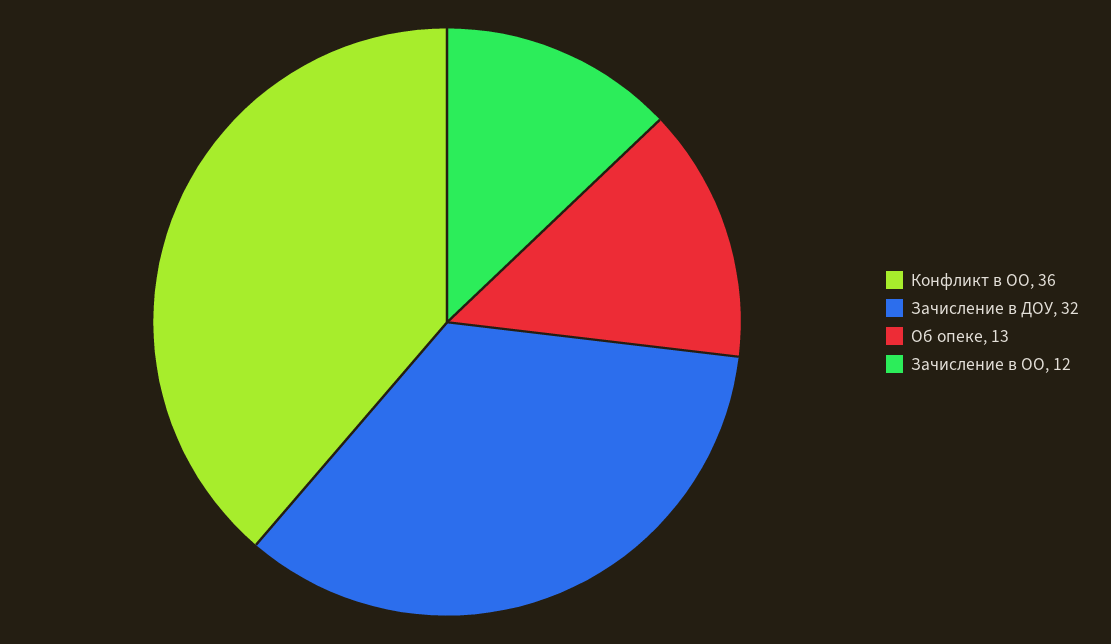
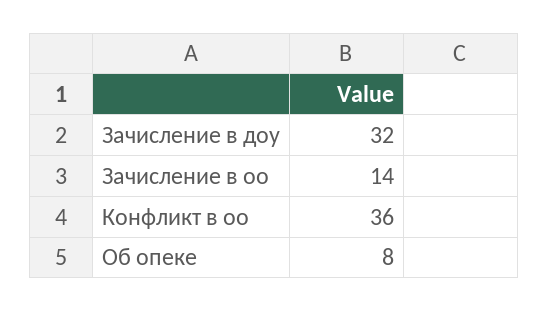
  {
    "Конфликт в ОО": 36,
    "Зачисление в ДОУ": 32,
-   "Об опеке": 13,
+   "Об опеке": 8,
-   "Зачисление в ОО": 12
+   "Зачисление в ОО": 14
  }

